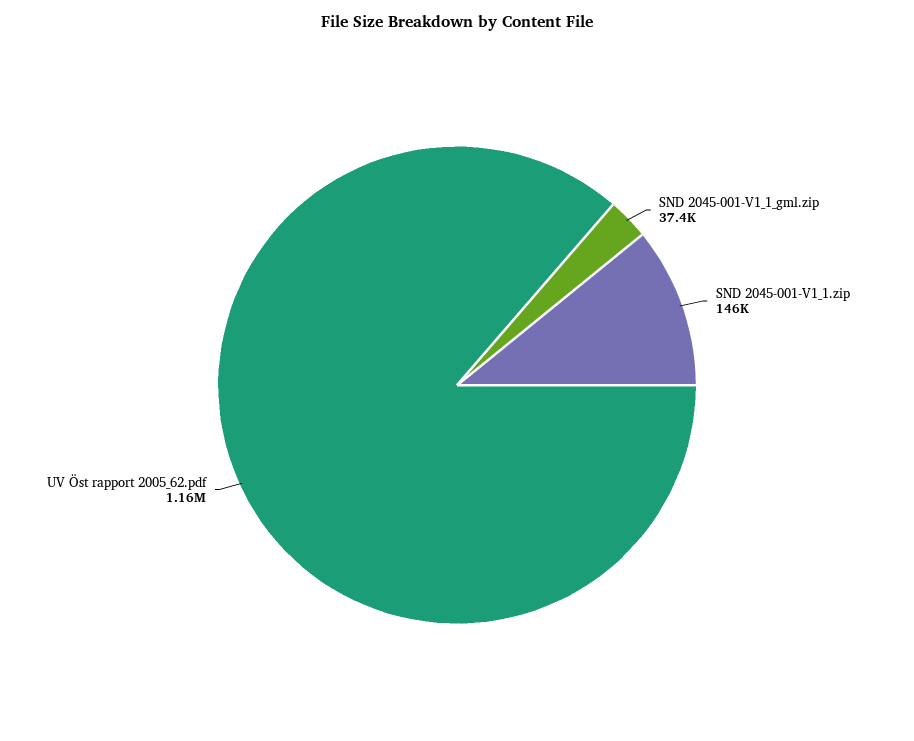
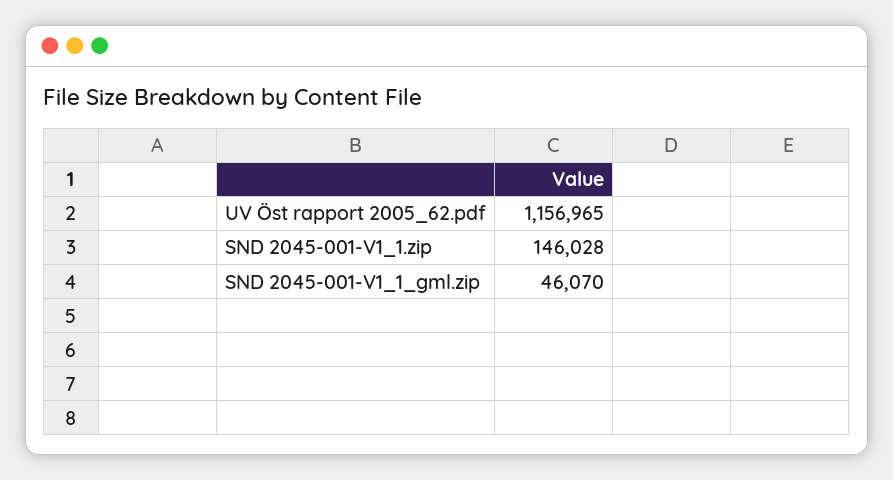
  {
-   "SND 2045-001-V1_1_gml.zip": 37400,
+   "SND 2045-001-V1_1_gml.zip": 46070,
    "SND 2045-001-V1_1.zip": 146028,
    "UV Öst rapport 2005_62.pdf": 1156965
  }

